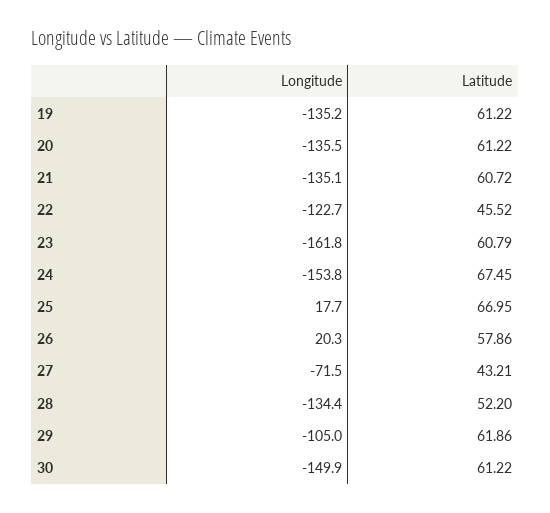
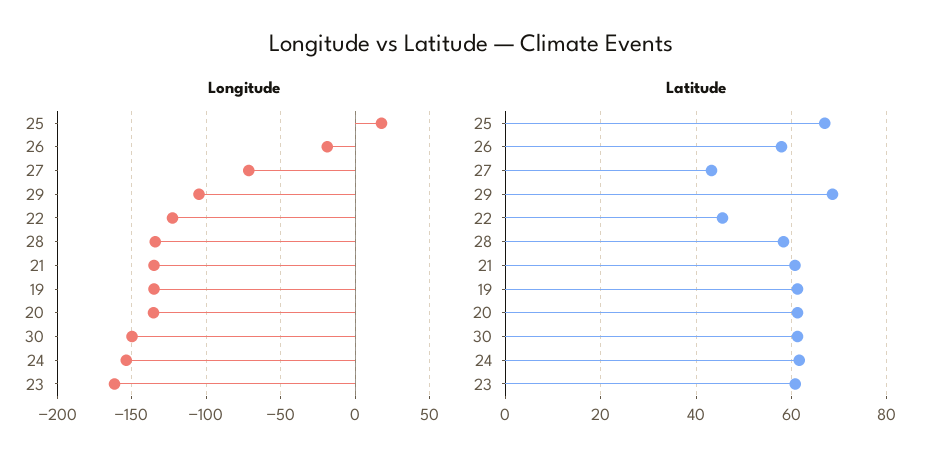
  {
    "Longitude": {
      "19": -135.2,
      "20": -135.5,
      "21": -135.1,
      "22": -122.7,
      "23": -161.8,
      "24": -153.8,
      "25": 17.7,
-     "26": 20.3,
+     "26": -20,
      "27": -71.5,
      "28": -134.4,
      "29": -105,
      "30": -149.9
    },
    "Latitude": {
      "19": 61.22,
      "20": 61.22,
      "21": 60.72,
      "22": 45.52,
      "23": 60.79,
-     "24": 67.45,
+     "24": 62,
      "25": 66.95,
      "26": 57.86,
      "27": 43.21,
-     "28": 52.2,
+     "28": 58,
-     "29": 61.86,
+     "29": 68,
      "30": 61.22
    }
  }

